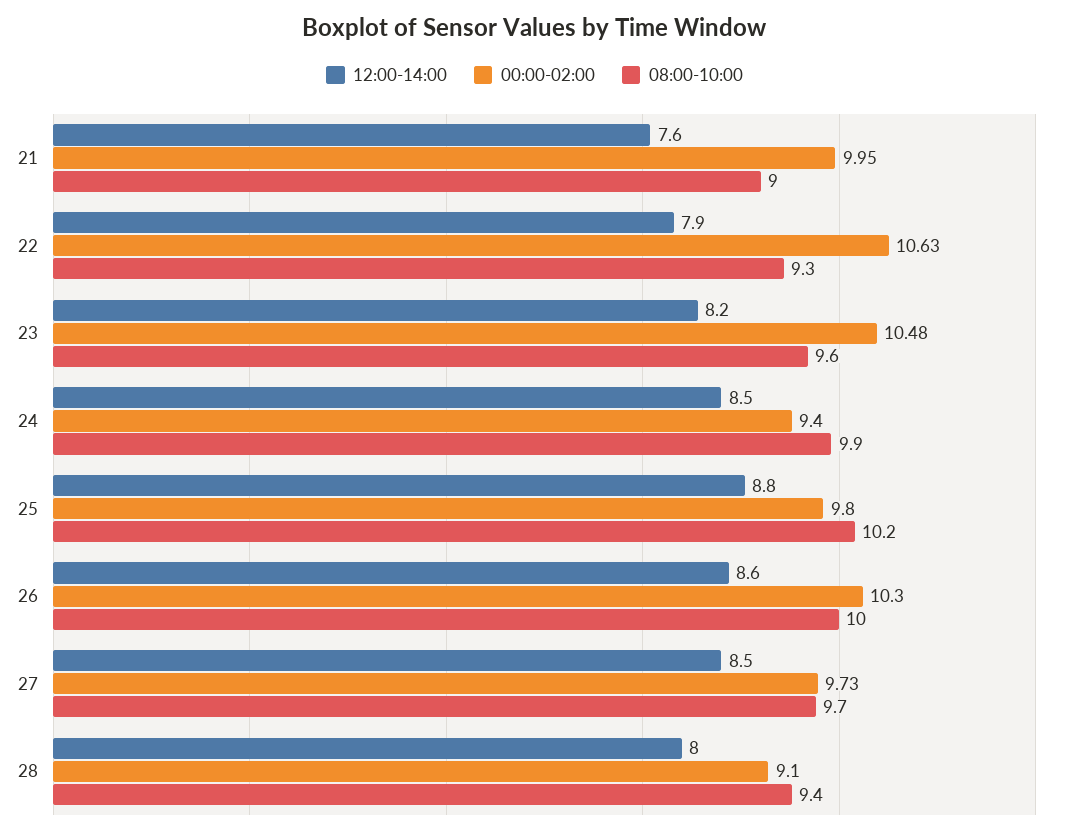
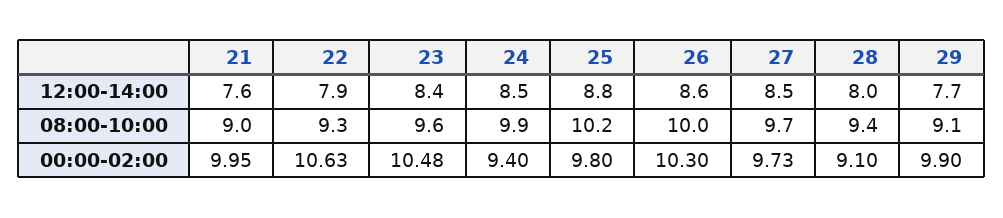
  {
    "12:00-14:00": {
      "21": 7.6,
      "22": 7.9,
-     "23": 8.2,
+     "23": 8.4,
      "24": 8.5,
      "25": 8.8,
      "26": 8.6,
      "27": 8.5,
-     "28": 8
+     "28": 8,
+     "29": 7.7
    },
    "00:00-02:00": {
      "21": 9.95,
      "22": 10.63,
      "23": 10.48,
      "24": 9.4,
      "25": 9.8,
      "26": 10.3,
      "27": 9.73,
-     "28": 9.1
+     "28": 9.1,
+     "29": 9.9
    },
    "08:00-10:00": {
      "21": 9,
      "22": 9.3,
      "23": 9.6,
      "24": 9.9,
      "25": 10.2,
      "26": 10,
      "27": 9.7,
-     "28": 9.4
+     "28": 9.4,
+     "29": 9.1
    }
  }

